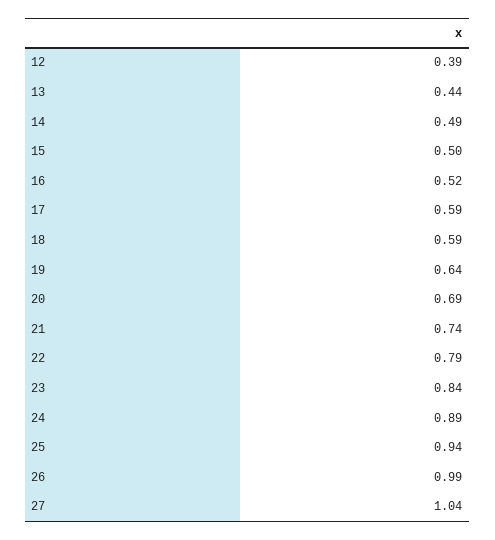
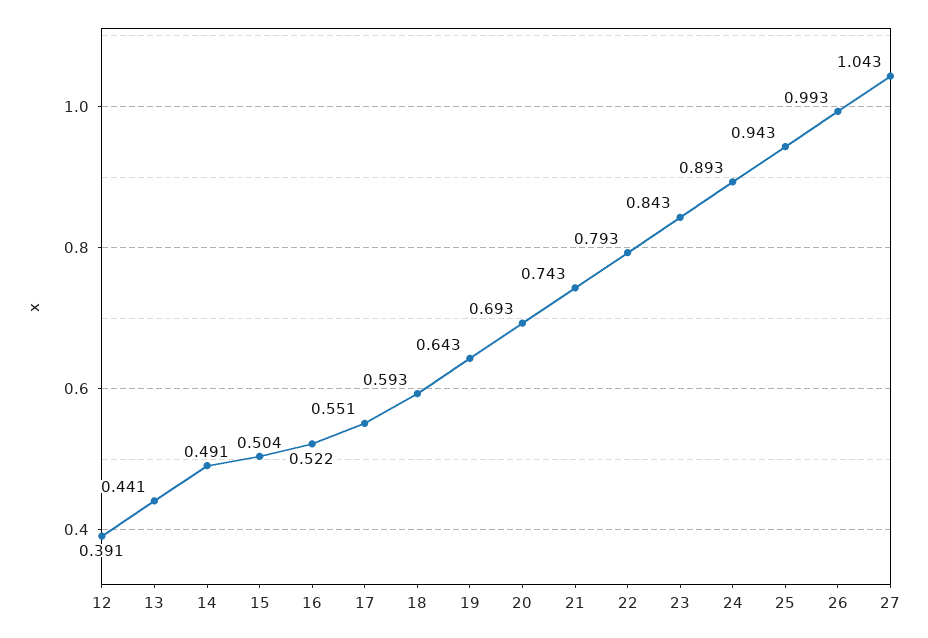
  {
    "12": 0.391,
    "13": 0.441,
    "14": 0.491,
    "15": 0.504,
    "16": 0.522,
-   "17": 0.59,
+   "17": 0.551,
    "18": 0.593,
    "19": 0.643,
    "20": 0.693,
    "21": 0.743,
    "22": 0.793,
    "23": 0.843,
    "24": 0.893,
    "25": 0.943,
    "26": 0.993,
    "27": 1.043
  }

